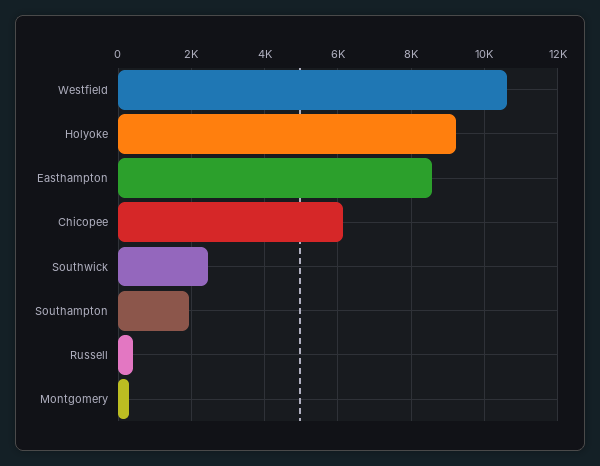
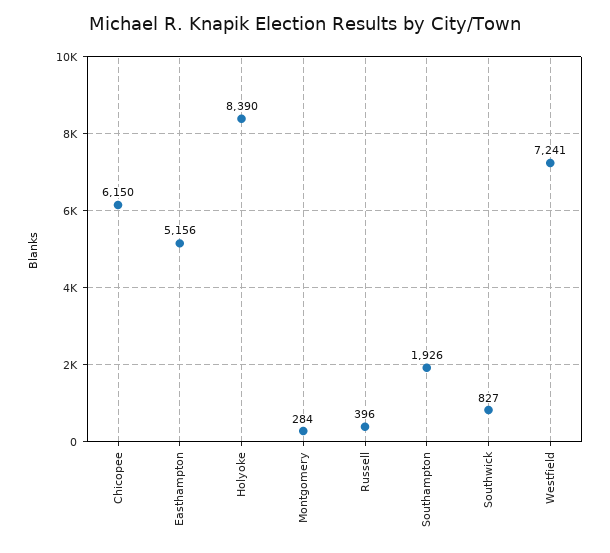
  {
-   "Westfield": 10600,
+   "Westfield": 7241,
-   "Holyoke": 9200,
+   "Holyoke": 8390,
-   "Easthampton": 8600,
+   "Easthampton": 5156,
    "Chicopee": 6150,
-   "Southwick": 2400,
+   "Southwick": 827,
    "Southampton": 1926,
    "Russell": 396,
    "Montgomery": 284
  }

